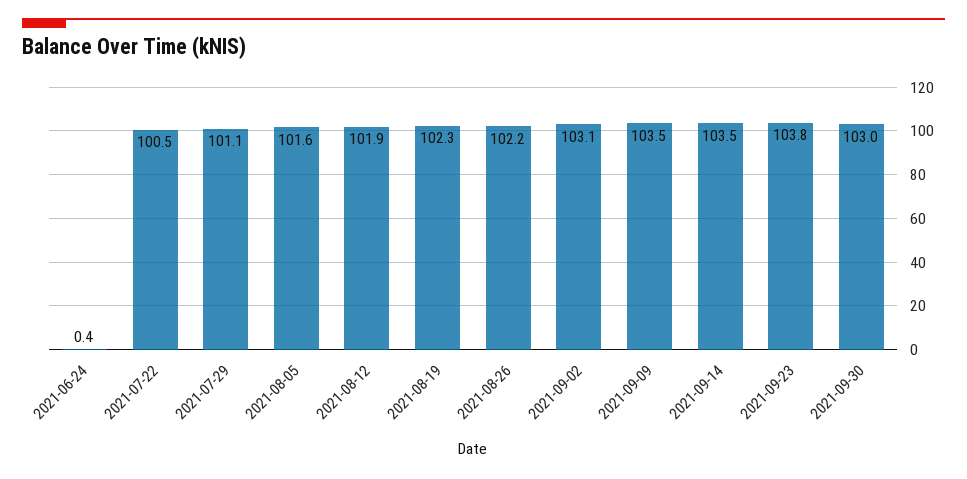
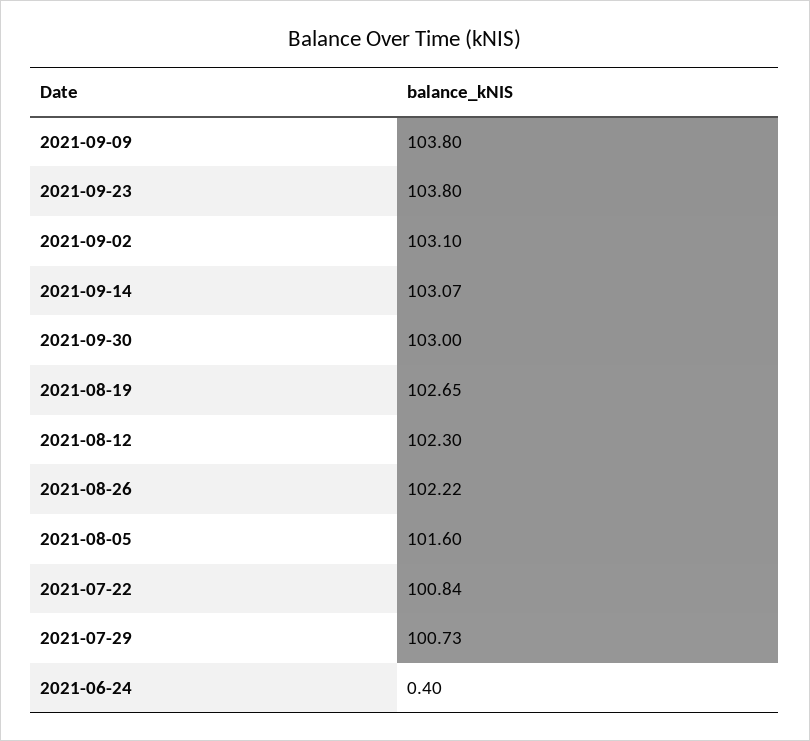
  {
    "2021-06-24": 0.4,
-   "2021-07-22": 100.5,
+   "2021-07-22": 100.84,
-   "2021-07-29": 101.1,
+   "2021-07-29": 100.73,
    "2021-08-05": 101.6,
-   "2021-08-12": 101.9,
+   "2021-08-12": 102.3,
-   "2021-08-19": 102.3,
+   "2021-08-19": 102.65,
    "2021-08-26": 102.22,
    "2021-09-02": 103.1,
-   "2021-09-09": 103.5,
+   "2021-09-09": 103.8,
-   "2021-09-14": 103.5,
+   "2021-09-14": 103.07,
    "2021-09-23": 103.8,
    "2021-09-30": 103
  }

